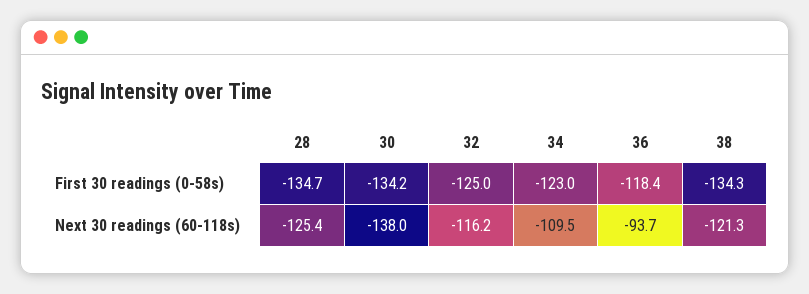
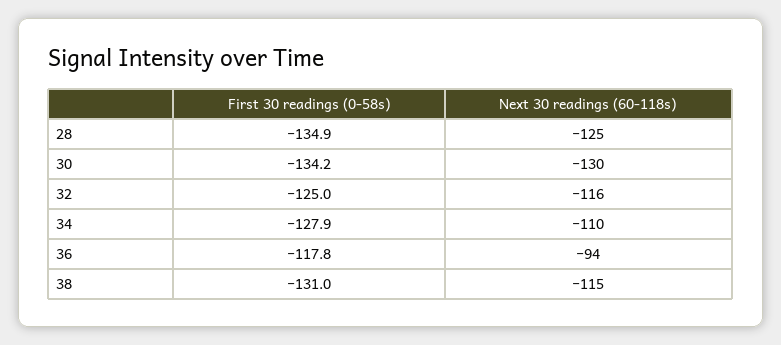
  {
    "28": {
-     "First 30 readings (0-58s)": -134.7,
+     "First 30 readings (0-58s)": -134.9,
      "Next 30 readings (60-118s)": -125.4
    },
    "30": {
      "First 30 readings (0-58s)": -134.2,
-     "Next 30 readings (60-118s)": -138
+     "Next 30 readings (60-118s)": -130
    },
    "32": {
      "First 30 readings (0-58s)": -125,
      "Next 30 readings (60-118s)": -116.2
    },
    "34": {
-     "First 30 readings (0-58s)": -123,
+     "First 30 readings (0-58s)": -127.9,
      "Next 30 readings (60-118s)": -109.5
    },
    "36": {
-     "First 30 readings (0-58s)": -118.4,
+     "First 30 readings (0-58s)": -117.8,
      "Next 30 readings (60-118s)": -93.7
    },
    "38": {
-     "First 30 readings (0-58s)": -134.3,
+     "First 30 readings (0-58s)": -131,
-     "Next 30 readings (60-118s)": -121.3
+     "Next 30 readings (60-118s)": -115
    }
  }

